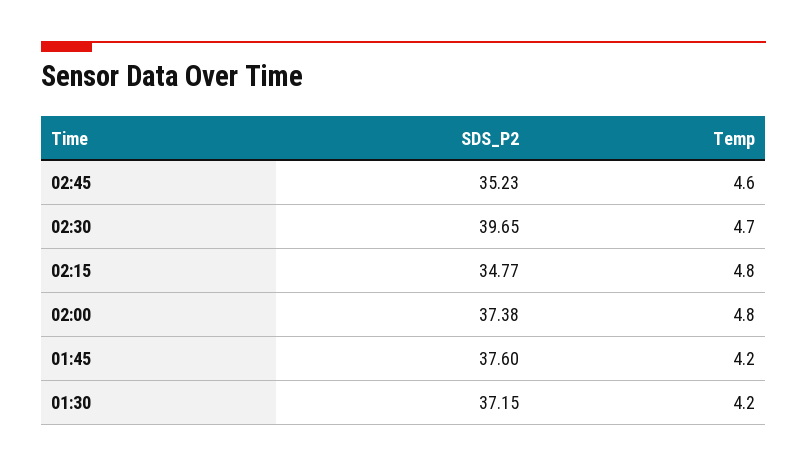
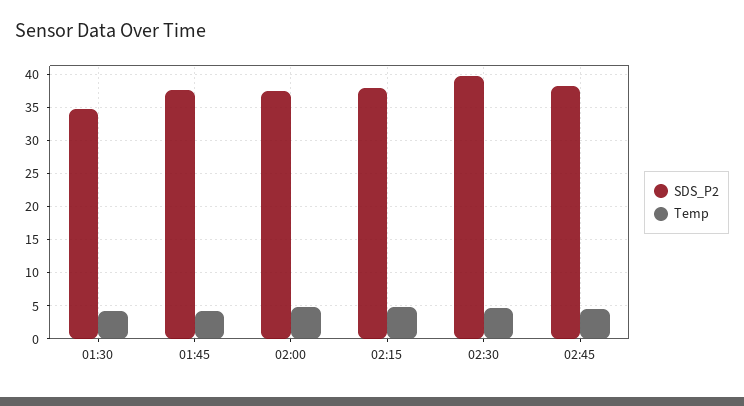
  {
    "SDS_P2": {
-     "02:45": 35.23,
+     "02:45": 38,
      "02:30": 39.65,
-     "02:15": 34.77,
+     "02:15": 38,
      "02:00": 37.38,
      "01:45": 37.6,
-     "01:30": 37.15
+     "01:30": 35
    },
    "Temp": {
      "02:45": 4.6,
      "02:30": 4.7,
      "02:15": 4.8,
      "02:00": 4.8,
      "01:45": 4.2,
      "01:30": 4.2
    }
  }

